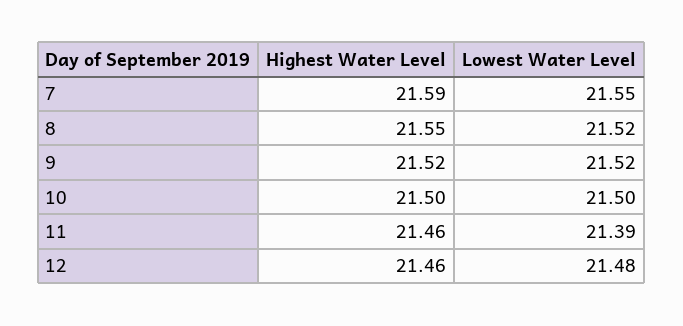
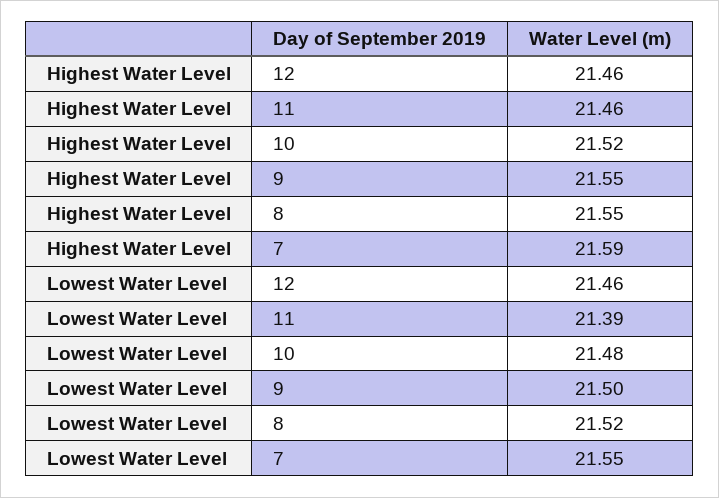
  {
    "Highest Water Level": {
      "7": 21.59,
      "8": 21.55,
-     "9": 21.52,
+     "9": 21.55,
-     "10": 21.5,
+     "10": 21.52,
      "11": 21.46,
      "12": 21.46
    },
    "Lowest Water Level": {
      "7": 21.55,
      "8": 21.52,
-     "9": 21.52,
+     "9": 21.5,
-     "10": 21.5,
+     "10": 21.48,
      "11": 21.39,
-     "12": 21.48
+     "12": 21.46
    }
  }

